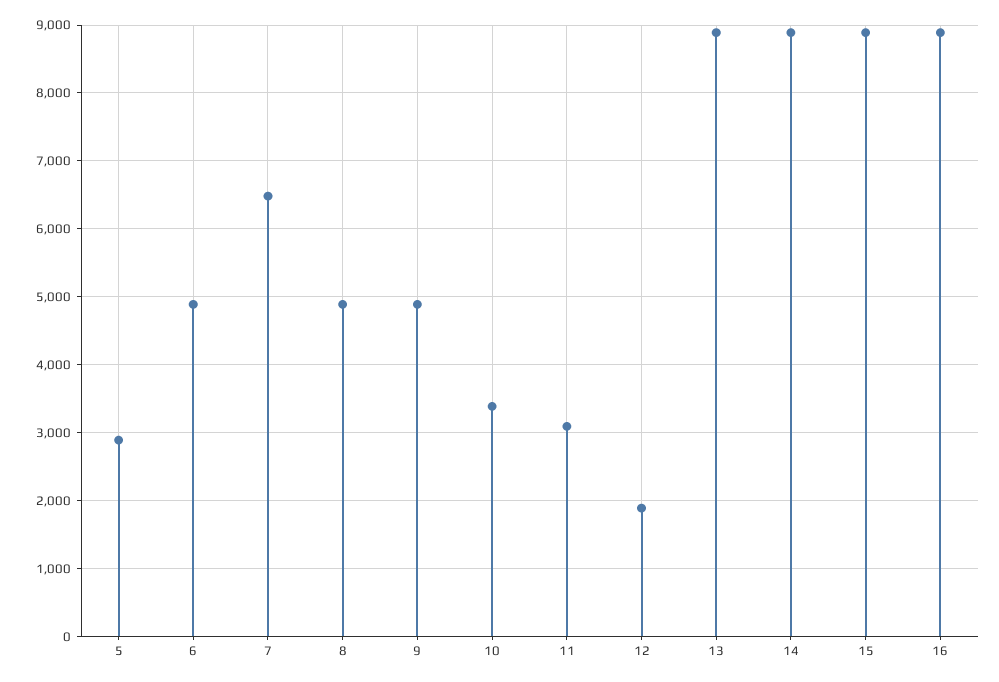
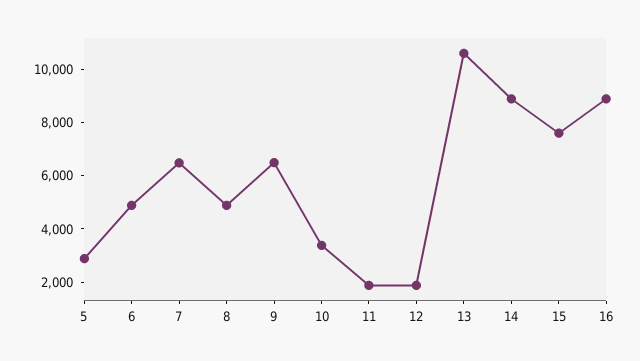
  {
    "5": 2900,
    "6": 4900,
    "7": 6500,
    "8": 4900,
-   "9": 4900,
+   "9": 6500,
    "10": 3400,
-   "11": 3100,
+   "11": 2000,
    "12": 1900,
-   "13": 8900,
+   "13": 10500,
    "14": 8900,
-   "15": 8900,
+   "15": 7500,
    "16": 8900
  }

